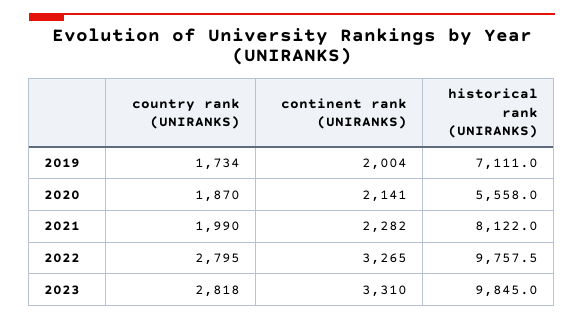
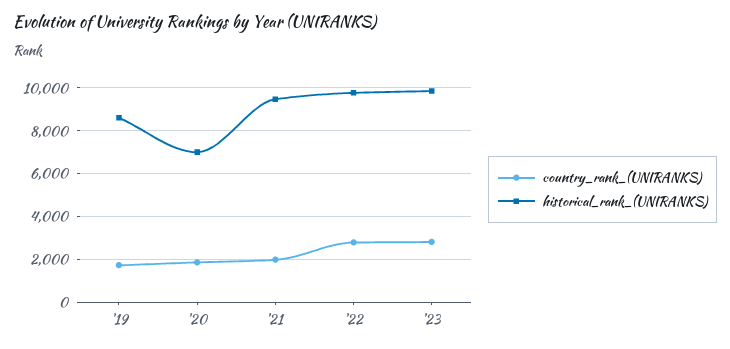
  {
    "country rank (UNIRANKS)": {
      "2019": 1734,
      "2020": 1870,
      "2021": 1990,
      "2022": 2795,
      "2023": 2818
    },
-   "continent rank (UNIRANKS)": {
-     "2019": 2004,
-     "2020": 2141,
-     "2021": 2282,
-     "2022": 3265,
-     "2023": 3310
-   },
    "historical rank (UNIRANKS)": {
-     "2019": 7111,
+     "2019": 8500,
-     "2020": 5558,
+     "2020": 7000,
-     "2021": 8122,
+     "2021": 9500,
      "2022": 9757.5,
      "2023": 9845
    }
  }

